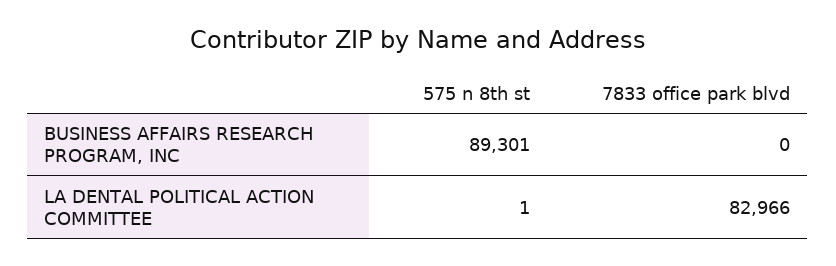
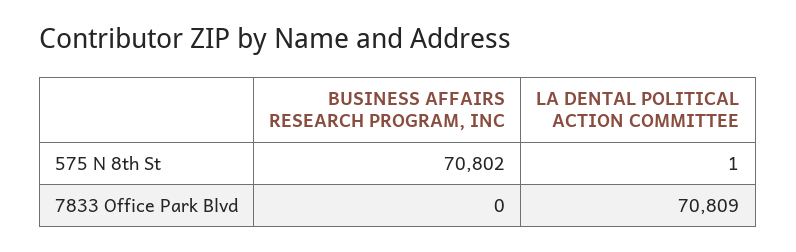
  {
    "575 n 8th st": {
-     "BUSINESS AFFAIRS RESEARCH PROGRAM, INC": 89301,
+     "BUSINESS AFFAIRS RESEARCH PROGRAM, INC": 70802,
      "LA DENTAL POLITICAL ACTION COMMITTEE": 1
    },
    "7833 office park blvd": {
      "BUSINESS AFFAIRS RESEARCH PROGRAM, INC": 0,
-     "LA DENTAL POLITICAL ACTION COMMITTEE": 82966
+     "LA DENTAL POLITICAL ACTION COMMITTEE": 70809
    }
  }

